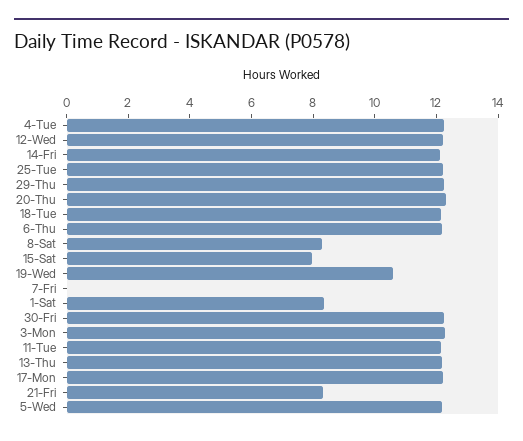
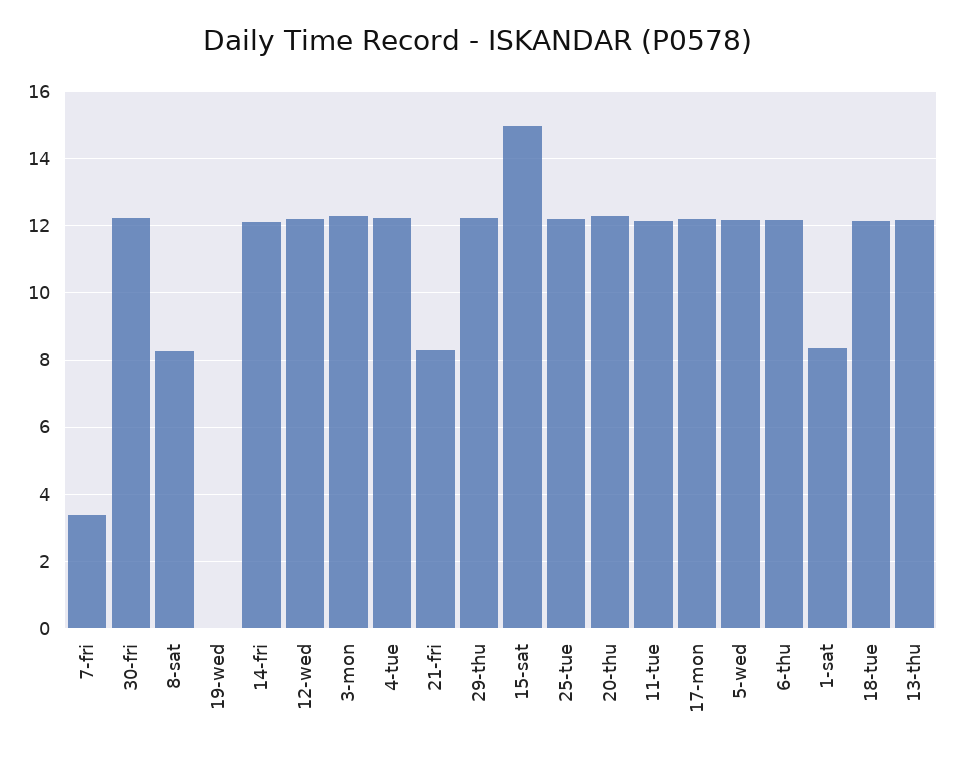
  {
    "4-Tue": 12.2,
    "12-Wed": 12.2,
    "14-Fri": 12.2,
    "25-Tue": 12.2,
    "29-Thu": 12.2,
    "20-Thu": 12.4,
    "18-Tue": 12.2,
    "6-Thu": 12.2,
    "8-Sat": 8.2,
-   "15-Sat": 8,
+   "15-Sat": 15,
-   "19-Wed": 10.5,
+   "19-Wed": 0,
-   "7-Fri": 0,
+   "7-Fri": 3.4,
    "1-Sat": 8.4,
    "30-Fri": 12.2,
    "3-Mon": 12.2,
    "11-Tue": 12.2,
    "13-Thu": 12.2,
    "17-Mon": 12.2,
    "21-Fri": 8.4,
    "5-Wed": 12.2
  }

